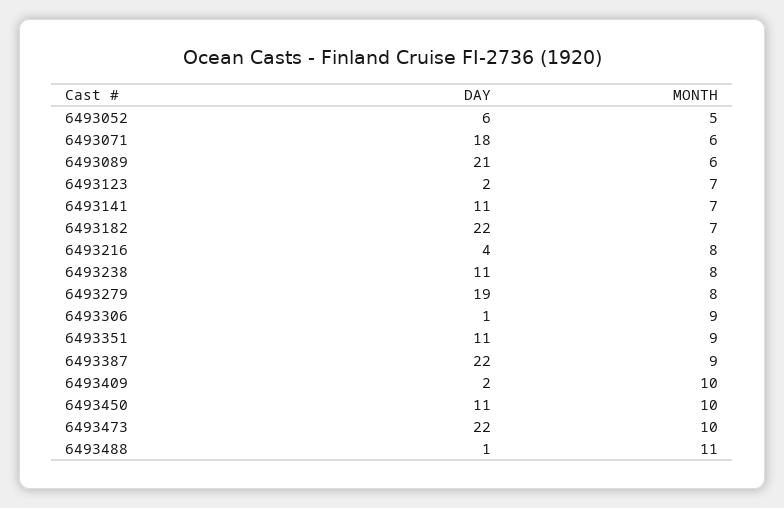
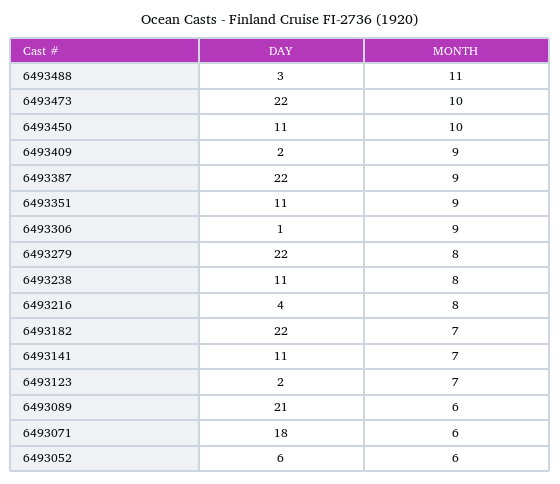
  {
    "DAY": {
      "6493052": 6,
      "6493071": 18,
      "6493089": 21,
      "6493123": 2,
      "6493141": 11,
      "6493182": 22,
      "6493216": 4,
      "6493238": 11,
-     "6493279": 19,
+     "6493279": 22,
      "6493306": 1,
      "6493351": 11,
      "6493387": 22,
      "6493409": 2,
      "6493450": 11,
      "6493473": 22,
-     "6493488": 1
+     "6493488": 3
    },
    "MONTH": {
-     "6493052": 5,
+     "6493052": 6,
      "6493071": 6,
      "6493089": 6,
      "6493123": 7,
      "6493141": 7,
      "6493182": 7,
      "6493216": 8,
      "6493238": 8,
      "6493279": 8,
      "6493306": 9,
      "6493351": 9,
      "6493387": 9,
-     "6493409": 10,
+     "6493409": 9,
      "6493450": 10,
      "6493473": 10,
      "6493488": 11
    }
  }

